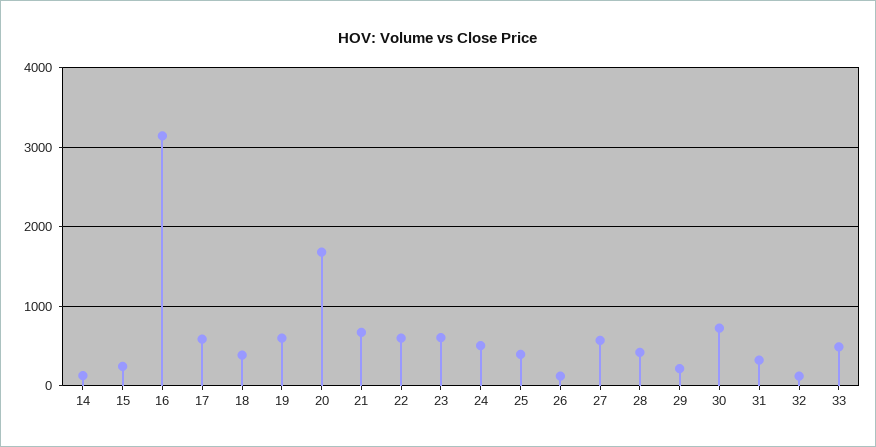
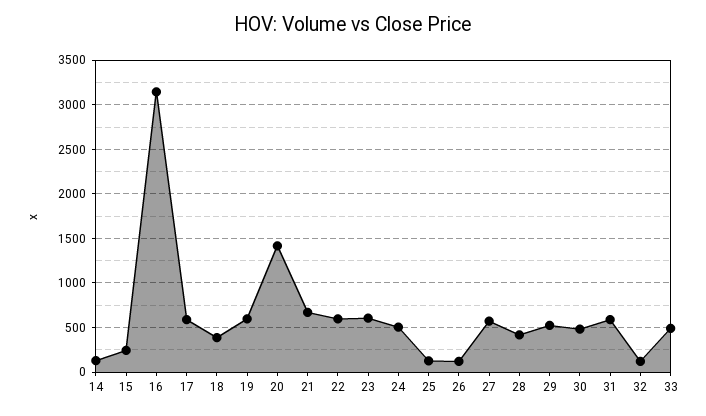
  {
    "14": 100,
    "15": 200,
    "16": 3100,
    "17": 600,
    "18": 400,
    "19": 600,
-   "20": 1700,
+   "20": 1400,
    "21": 700,
    "22": 600,
    "23": 600,
    "24": 500,
-   "25": 400,
+   "25": 100,
    "26": 100,
    "27": 600,
    "28": 400,
-   "29": 200,
+   "29": 500,
-   "30": 700,
+   "30": 500,
-   "31": 300,
+   "31": 600,
    "32": 100,
    "33": 500
  }

